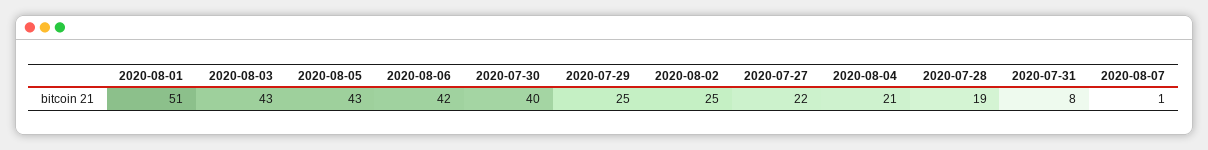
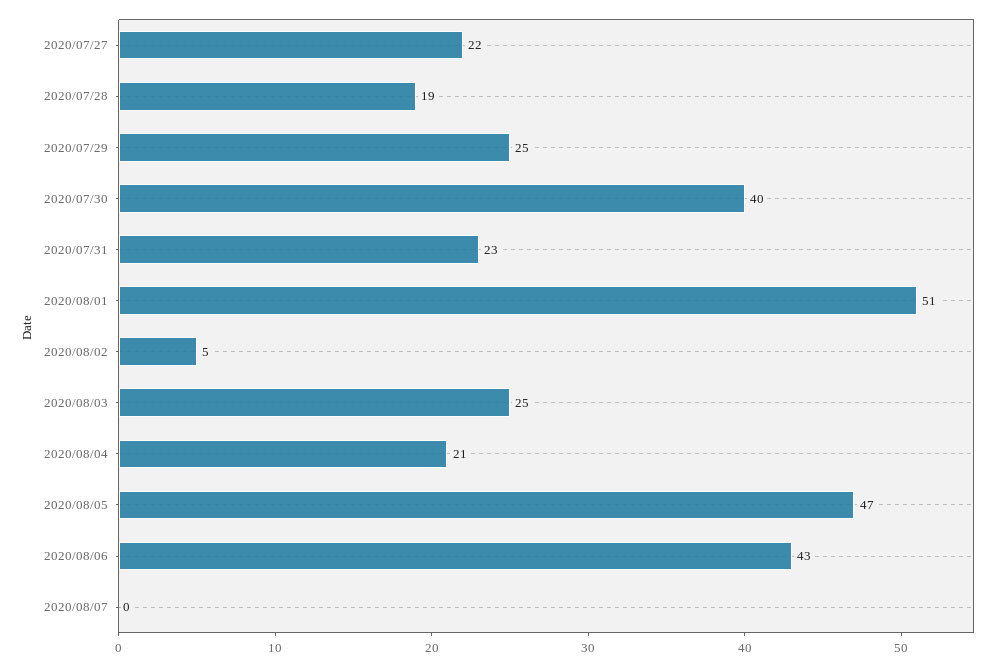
  {
    "2020-08-01": 51,
-   "2020-08-03": 43,
+   "2020-08-03": 25,
-   "2020-08-05": 43,
+   "2020-08-05": 47,
-   "2020-08-06": 42,
+   "2020-08-06": 43,
    "2020-07-30": 40,
    "2020-07-29": 25,
-   "2020-08-02": 25,
+   "2020-08-02": 5,
    "2020-07-27": 22,
    "2020-08-04": 21,
    "2020-07-28": 19,
-   "2020-07-31": 8,
+   "2020-07-31": 23,
-   "2020-08-07": 1
+   "2020-08-07": 0
  }

